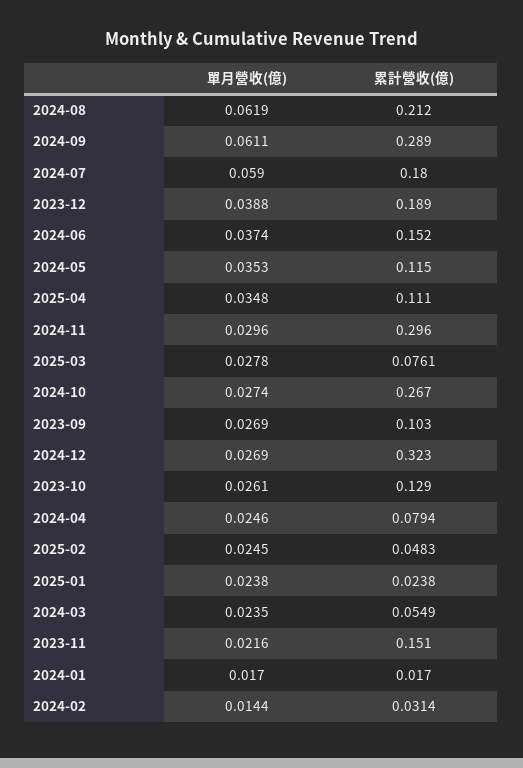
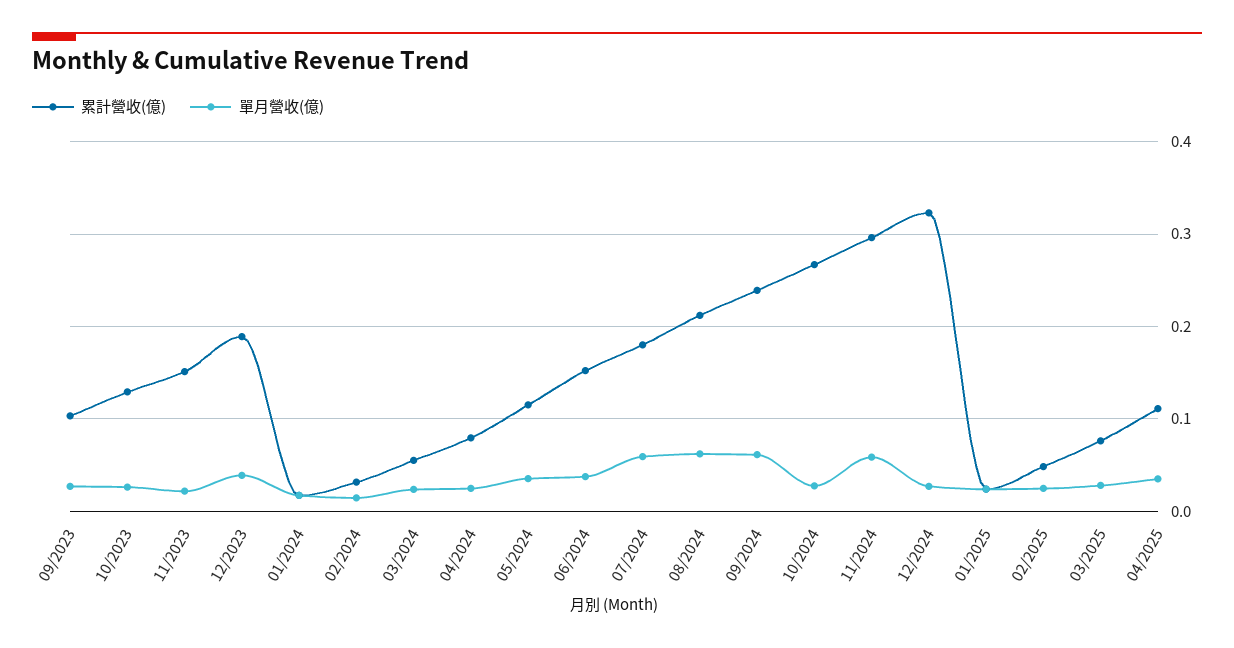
  {
    "單月營收(億)": {
      "2024-08": 0.0619,
      "2024-09": 0.0611,
      "2024-07": 0.059,
      "2023-12": 0.0388,
      "2024-06": 0.0374,
      "2024-05": 0.0353,
      "2025-04": 0.0348,
-     "2024-11": 0.0296,
+     "2024-11": 0.06,
      "2025-03": 0.0278,
      "2024-10": 0.0274,
      "2023-09": 0.0269,
      "2024-12": 0.0269,
      "2023-10": 0.0261,
      "2024-04": 0.0246,
      "2025-02": 0.0245,
      "2025-01": 0.0238,
      "2024-03": 0.0235,
      "2023-11": 0.0216,
      "2024-01": 0.017,
      "2024-02": 0.0144
    },
    "累計營收(億)": {
      "2024-08": 0.212,
-     "2024-09": 0.289,
+     "2024-09": 0.24,
      "2024-07": 0.18,
      "2023-12": 0.189,
      "2024-06": 0.152,
      "2024-05": 0.115,
      "2025-04": 0.111,
      "2024-11": 0.296,
      "2025-03": 0.0761,
      "2024-10": 0.267,
      "2023-09": 0.103,
      "2024-12": 0.323,
      "2023-10": 0.129,
      "2024-04": 0.0794,
      "2025-02": 0.0483,
      "2025-01": 0.0238,
      "2024-03": 0.0549,
      "2023-11": 0.151,
      "2024-01": 0.017,
      "2024-02": 0.0314
    }
  }

